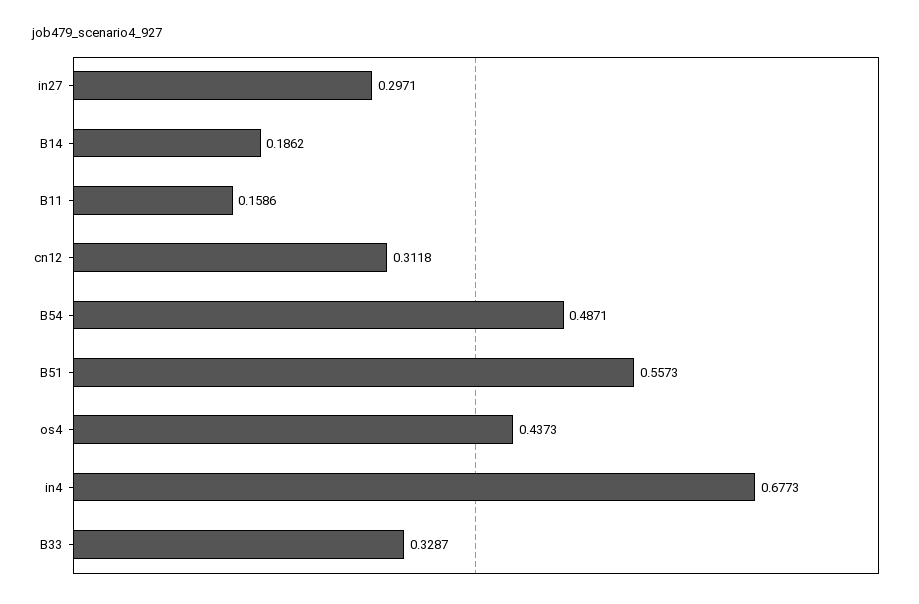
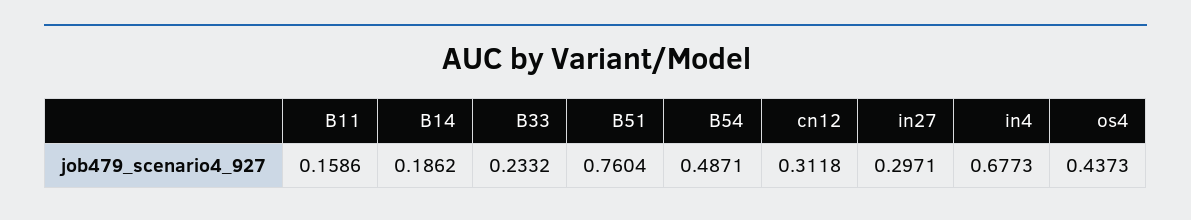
  {
    "in27": 0.2971,
    "B14": 0.1862,
    "B11": 0.1586,
    "cn12": 0.3118,
    "B54": 0.4871,
-   "B51": 0.5573,
+   "B51": 0.7604,
    "os4": 0.4373,
    "in4": 0.6773,
-   "B33": 0.3287
+   "B33": 0.2332
  }

